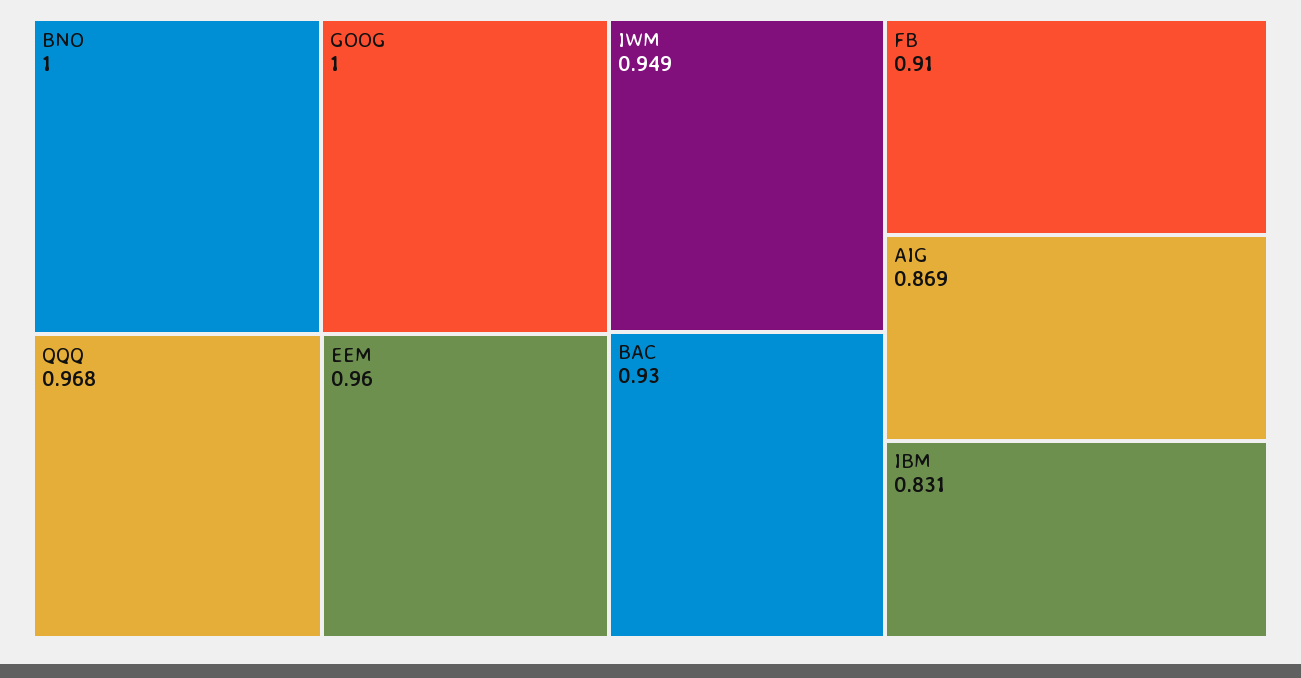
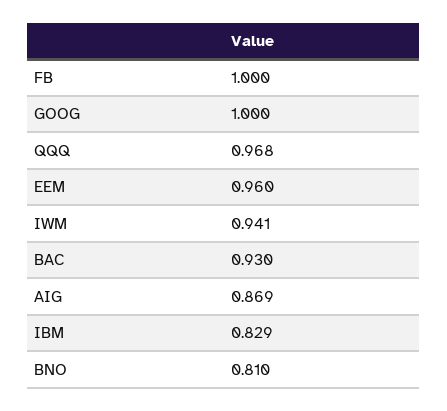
  {
-   "BNO": 1,
+   "BNO": 0.81,
    "GOOG": 1,
    "QQQ": 0.968,
    "EEM": 0.96,
-   "IWM": 0.949,
+   "IWM": 0.941,
    "BAC": 0.93,
-   "FB": 0.91,
+   "FB": 1,
    "AIG": 0.869,
-   "IBM": 0.831
+   "IBM": 0.829
  }

